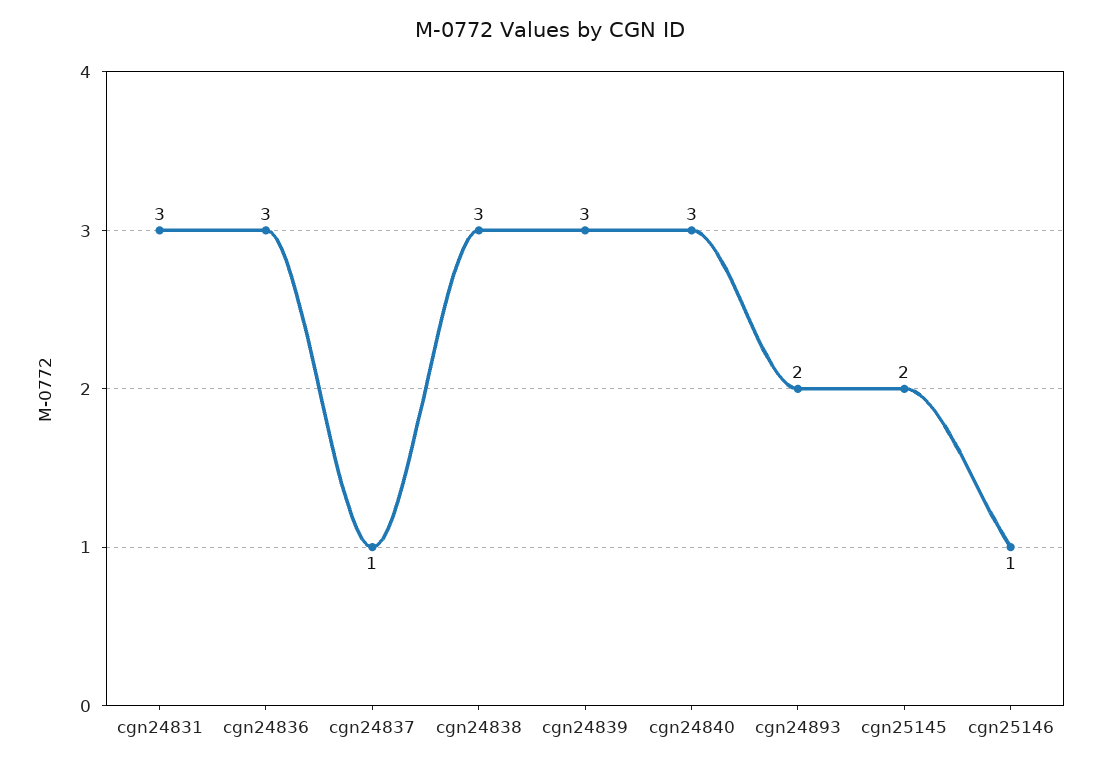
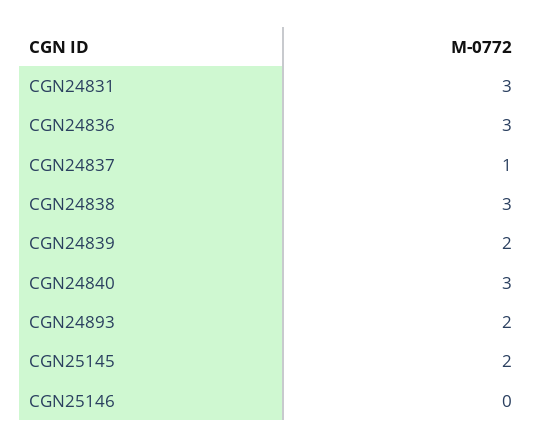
  {
    "cgn24831": 3,
    "cgn24836": 3,
    "cgn24837": 1,
    "cgn24838": 3,
-   "cgn24839": 3,
+   "cgn24839": 2,
    "cgn24840": 3,
    "cgn24893": 2,
    "cgn25145": 2,
-   "cgn25146": 1
+   "cgn25146": 0
  }

